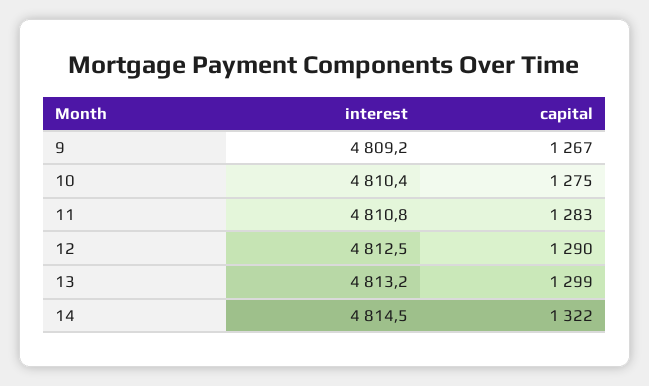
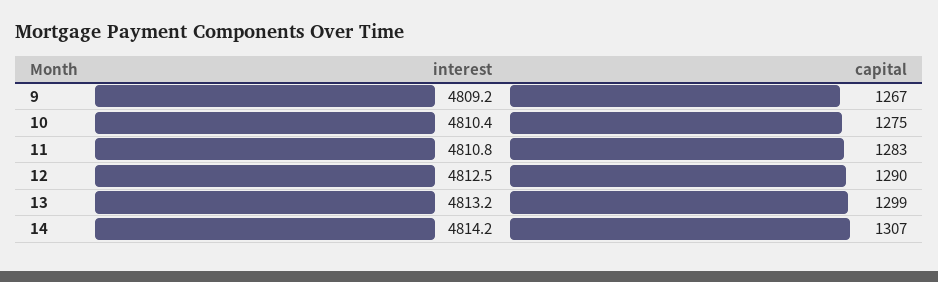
  {
    "interest": {
      "9": 4809.2,
      "10": 4810.4,
      "11": 4810.8,
      "12": 4812.5,
      "13": 4813.2,
-     "14": 4814.5
+     "14": 4814.2
    },
    "capital": {
      "9": 1267,
      "10": 1275,
      "11": 1283,
      "12": 1290,
      "13": 1299,
-     "14": 1322
+     "14": 1307
    }
  }

